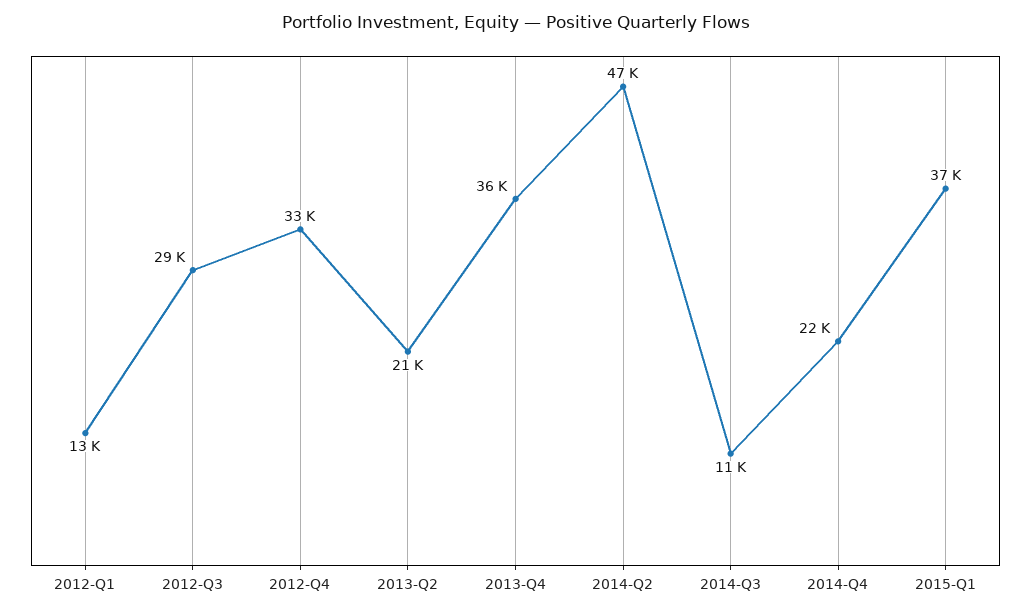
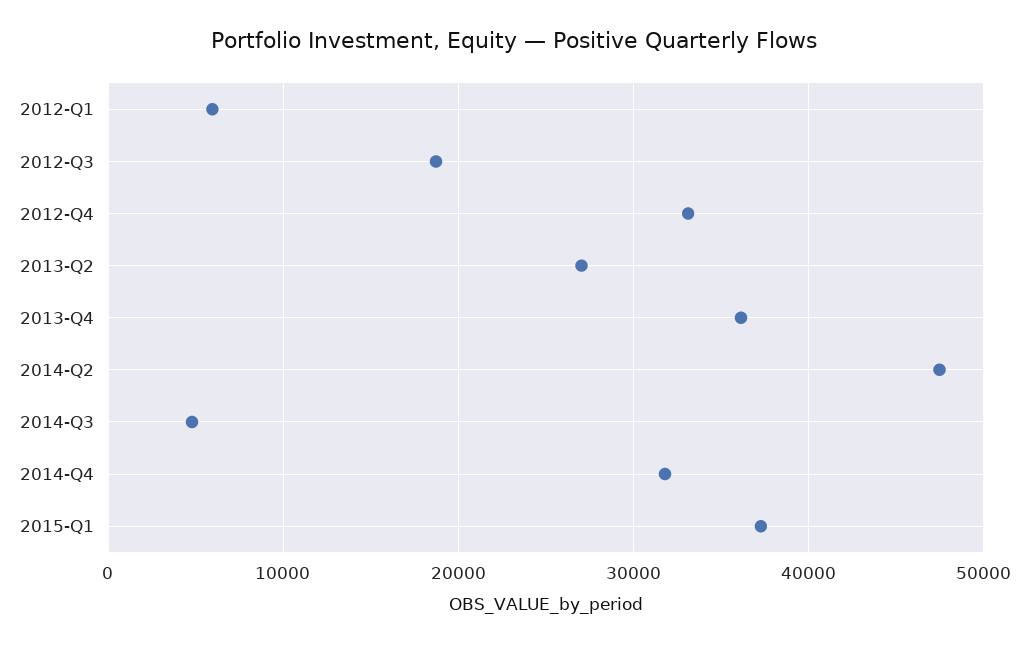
  {
-   "2012-Q1": 13000,
+   "2012-Q1": 6000,
-   "2012-Q3": 29000,
+   "2012-Q3": 19000,
    "2012-Q4": 33000,
-   "2013-Q2": 21000,
+   "2013-Q2": 27000,
    "2013-Q4": 36000,
    "2014-Q2": 47000,
-   "2014-Q3": 11000,
+   "2014-Q3": 5000,
-   "2014-Q4": 22000,
+   "2014-Q4": 32000,
    "2015-Q1": 37000
  }

